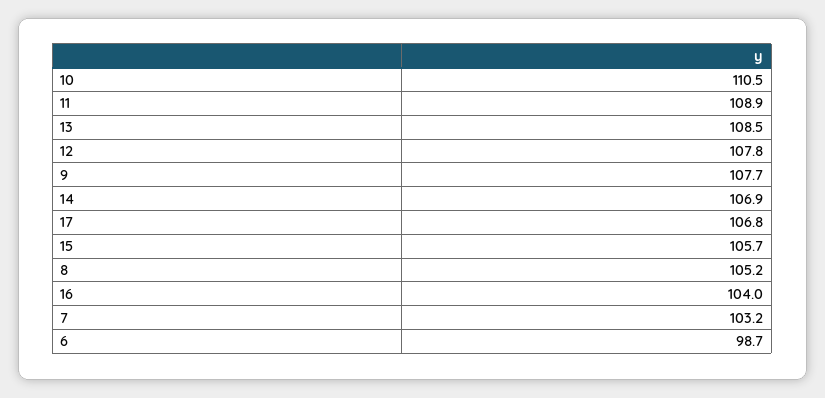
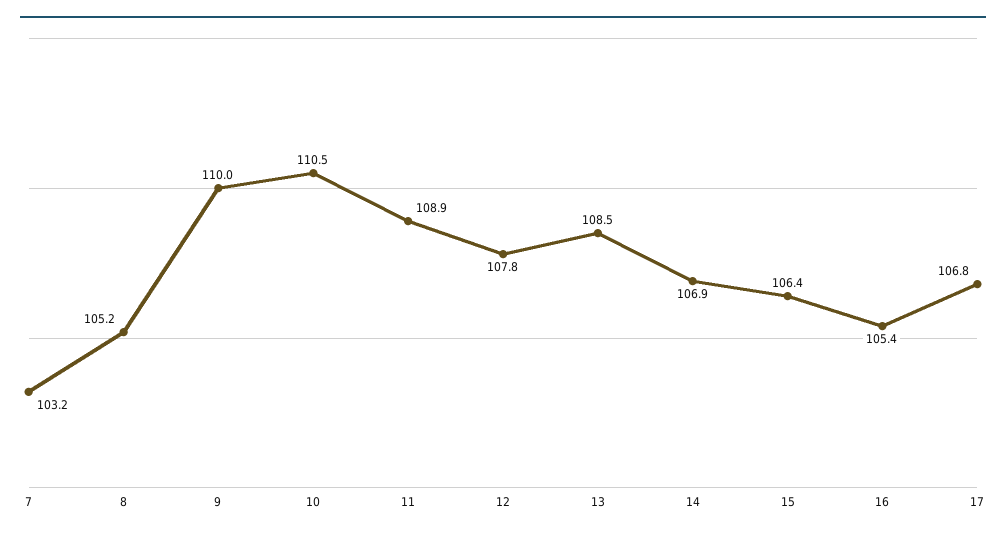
  {
    "10": 110.5,
    "11": 108.9,
    "13": 108.5,
    "12": 107.8,
-   "9": 107.7,
+   "9": 110,
    "14": 106.9,
    "17": 106.8,
-   "15": 105.7,
+   "15": 106.4,
    "8": 105.2,
-   "16": 104,
+   "16": 105.4,
-   "7": 103.2,
+   "7": 103.2
-   "6": 98.7
  }

